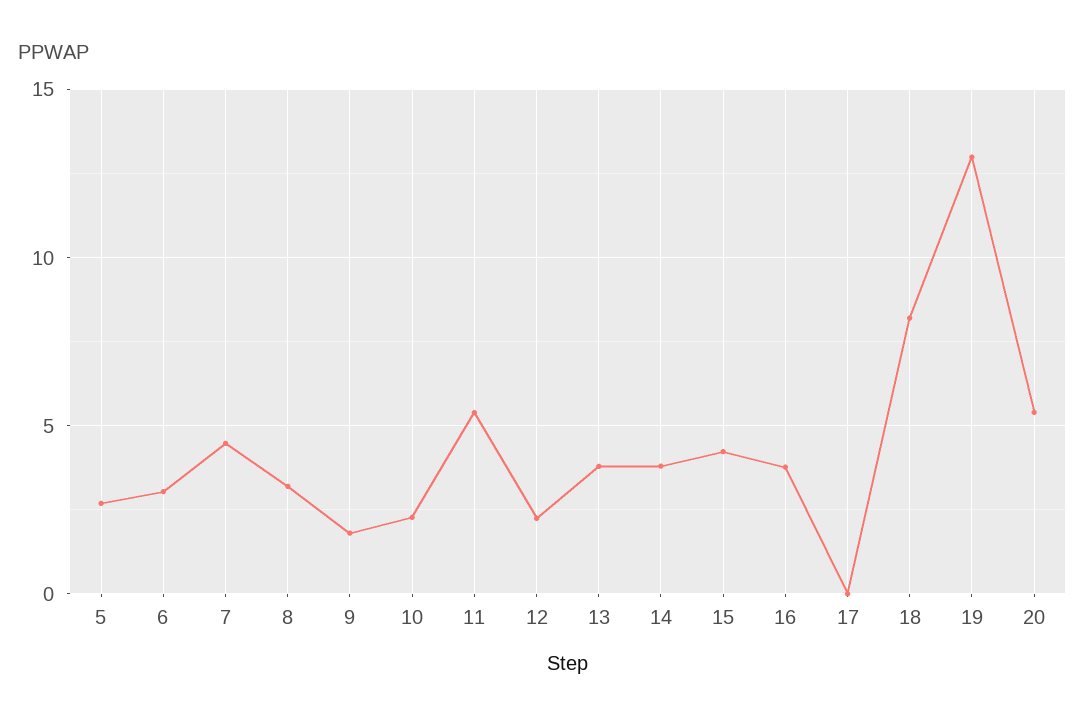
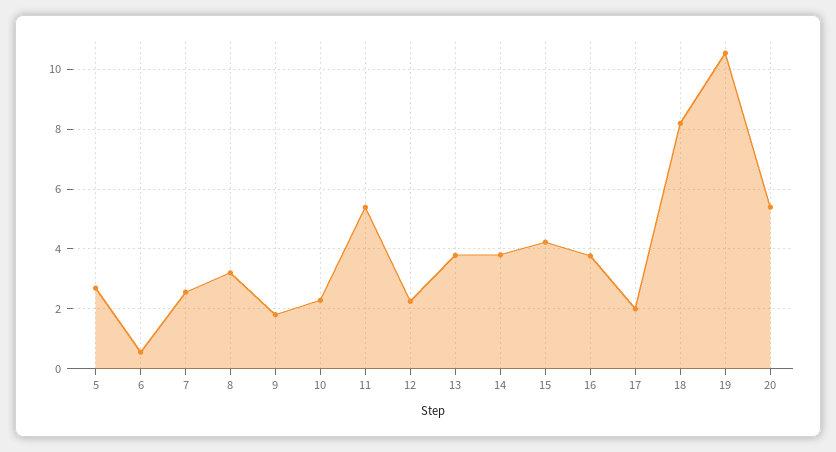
  {
    "5": 2.75,
-   "6": 3,
+   "6": 0.5,
-   "7": 4.5,
+   "7": 2.5,
    "8": 3.25,
    "9": 1.75,
    "10": 2.25,
    "11": 5.5,
    "12": 2.25,
    "13": 3.75,
    "14": 3.75,
    "15": 4.25,
    "16": 3.75,
-   "17": 0,
+   "17": 2,
    "18": 8.25,
-   "19": 13,
+   "19": 10.5,
    "20": 5.5
  }

